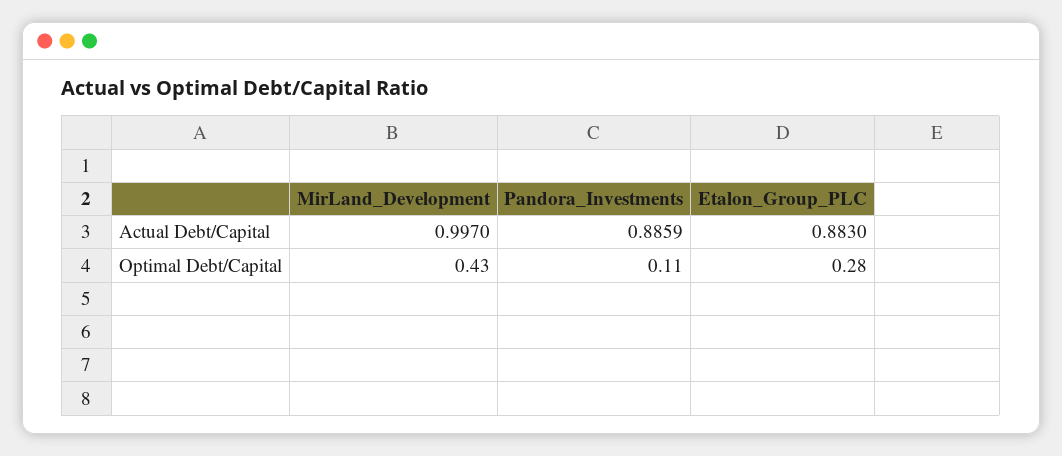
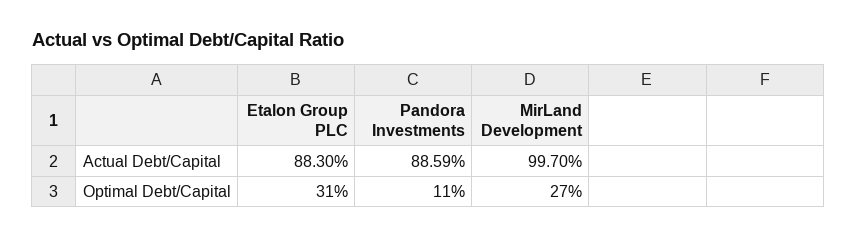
  {
    "MirLand_Development": {
      "Actual Debt/Capital": 0.997,
-     "Optimal Debt/Capital": 0.43
+     "Optimal Debt/Capital": 0.27
    },
    "Pandora_Investments": {
      "Actual Debt/Capital": 0.8859,
      "Optimal Debt/Capital": 0.11
    },
    "Etalon_Group_PLC": {
      "Actual Debt/Capital": 0.883,
-     "Optimal Debt/Capital": 0.28
+     "Optimal Debt/Capital": 0.31
    }
  }

